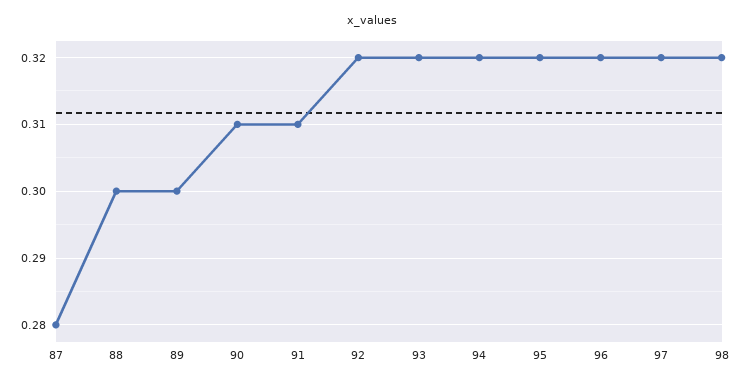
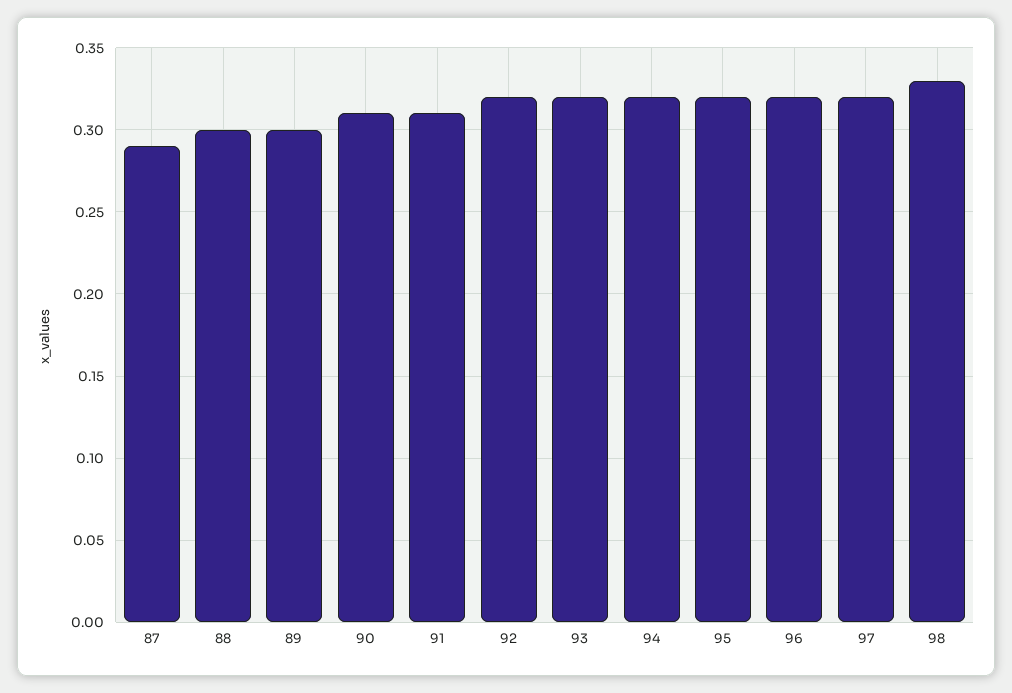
  {
-   "87": 0.28,
+   "87": 0.29,
    "88": 0.3,
    "89": 0.3,
    "90": 0.31,
    "91": 0.31,
    "92": 0.32,
    "93": 0.32,
    "94": 0.32,
    "95": 0.32,
    "96": 0.32,
    "97": 0.32,
-   "98": 0.32
+   "98": 0.33
  }

